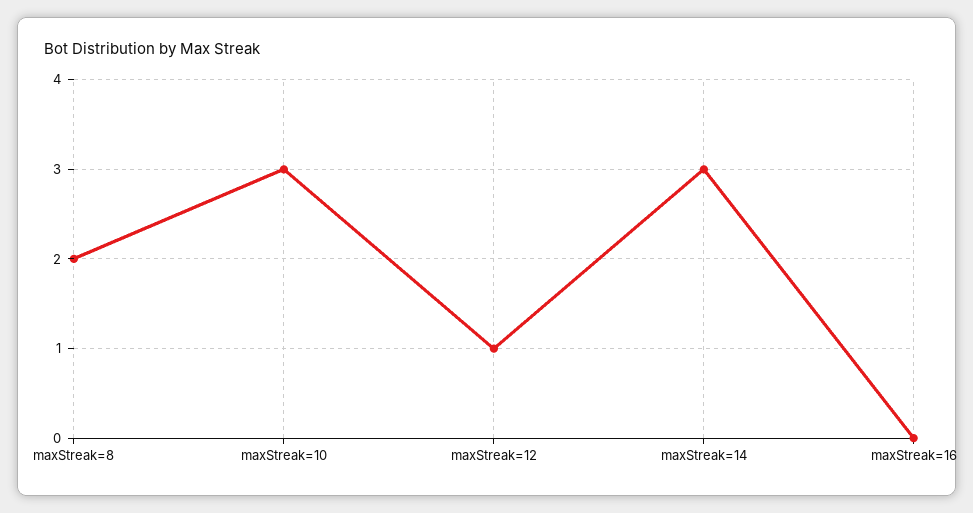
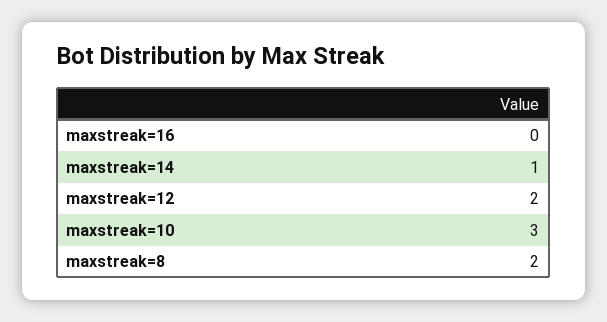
  {
    "maxStreak=8": 2,
    "maxStreak=10": 3,
-   "maxStreak=12": 1,
+   "maxStreak=12": 2,
-   "maxStreak=14": 3,
+   "maxStreak=14": 1,
    "maxStreak=16": 0
  }

